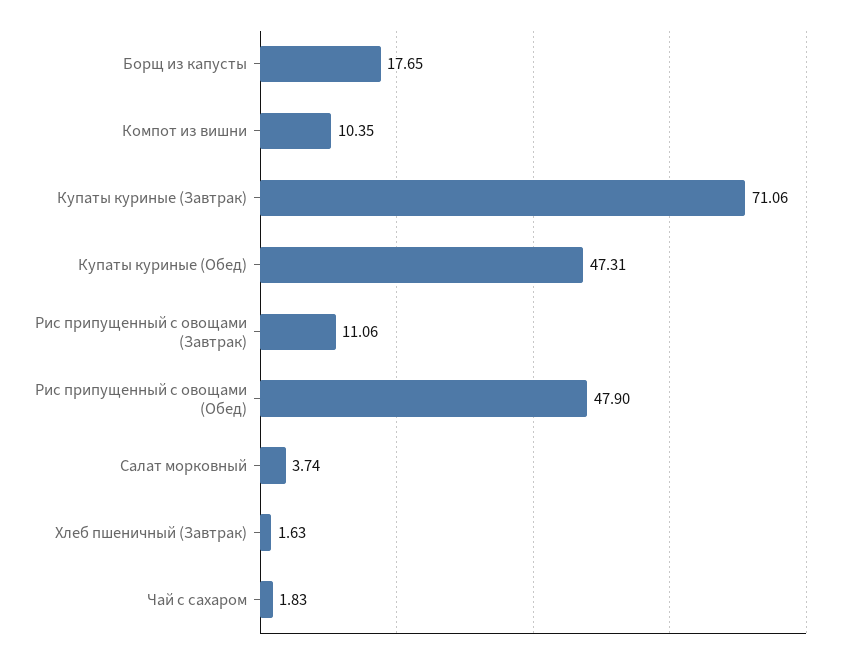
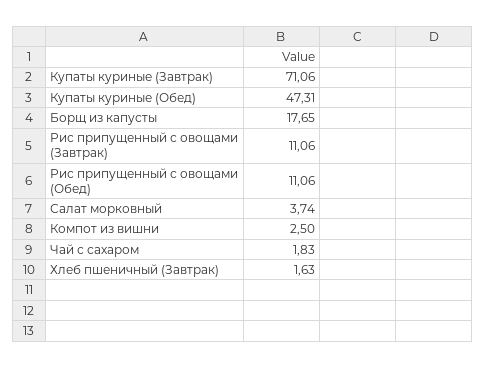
  {
    "Борщ из капусты": 17.65,
-   "Компот из вишни": 10.35,
+   "Компот из вишни": 2.5,
    "Купаты куриные (Завтрак)": 71.06,
    "Купаты куриные (Обед)": 47.31,
    "Рис припущенный с овощами (Завтрак)": 11.06,
-   "Рис припущенный с овощами (Обед)": 47.9,
+   "Рис припущенный с овощами (Обед)": 11.06,
    "Салат морковный": 3.74,
    "Хлеб пшеничный (Завтрак)": 1.63,
    "Чай с сахаром": 1.83
  }

